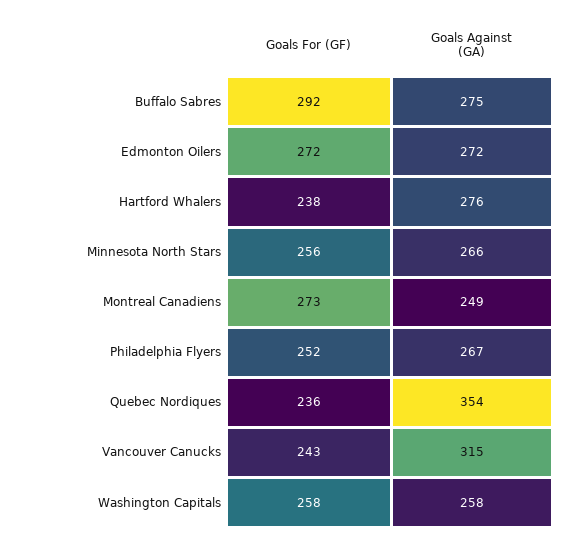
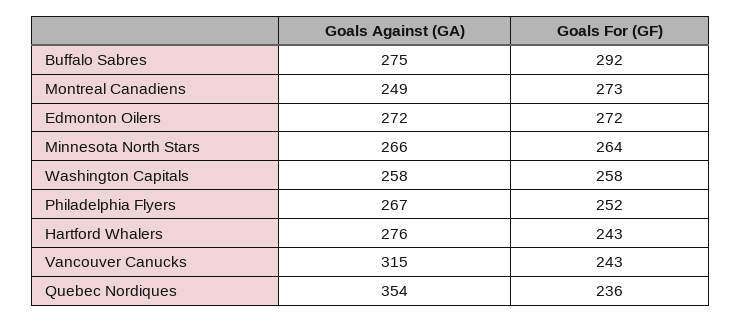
  {
    "Goals For (GF)": {
      "Buffalo Sabres": 292,
      "Edmonton Oilers": 272,
-     "Hartford Whalers": 238,
+     "Hartford Whalers": 243,
-     "Minnesota North Stars": 256,
+     "Minnesota North Stars": 264,
      "Montreal Canadiens": 273,
      "Philadelphia Flyers": 252,
      "Quebec Nordiques": 236,
      "Vancouver Canucks": 243,
      "Washington Capitals": 258
    },
    "Goals Against (GA)": {
      "Buffalo Sabres": 275,
      "Edmonton Oilers": 272,
      "Hartford Whalers": 276,
      "Minnesota North Stars": 266,
      "Montreal Canadiens": 249,
      "Philadelphia Flyers": 267,
      "Quebec Nordiques": 354,
      "Vancouver Canucks": 315,
      "Washington Capitals": 258
    }
  }

